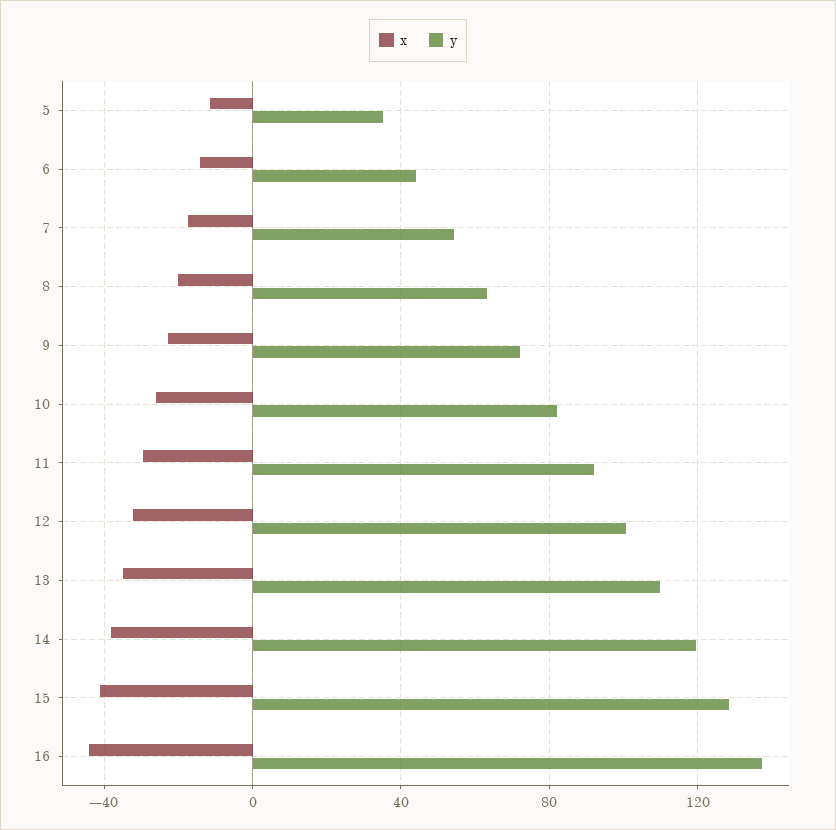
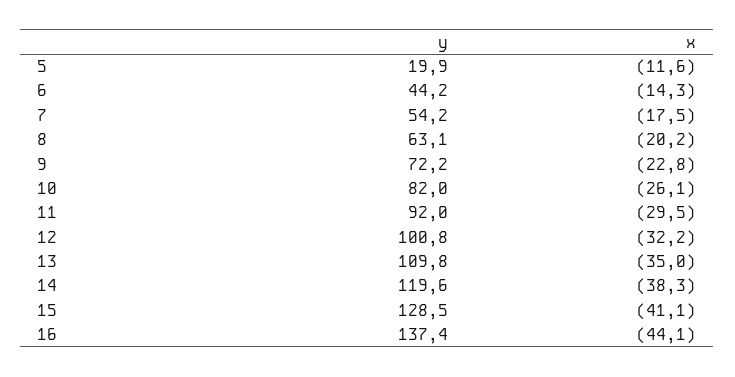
  {
    "x": {
      "5": -11.6,
      "6": -14.3,
      "7": -17.5,
      "8": -20.2,
      "9": -22.8,
      "10": -26.1,
      "11": -29.5,
      "12": -32.2,
      "13": -35,
      "14": -38.3,
      "15": -41.1,
      "16": -44.1
    },
    "y": {
-     "5": 35,
+     "5": 19.9,
      "6": 44.2,
      "7": 54.2,
      "8": 63.1,
      "9": 72.2,
      "10": 82,
      "11": 92,
      "12": 100.8,
      "13": 109.8,
      "14": 119.6,
      "15": 128.5,
      "16": 137.4
    }
  }

